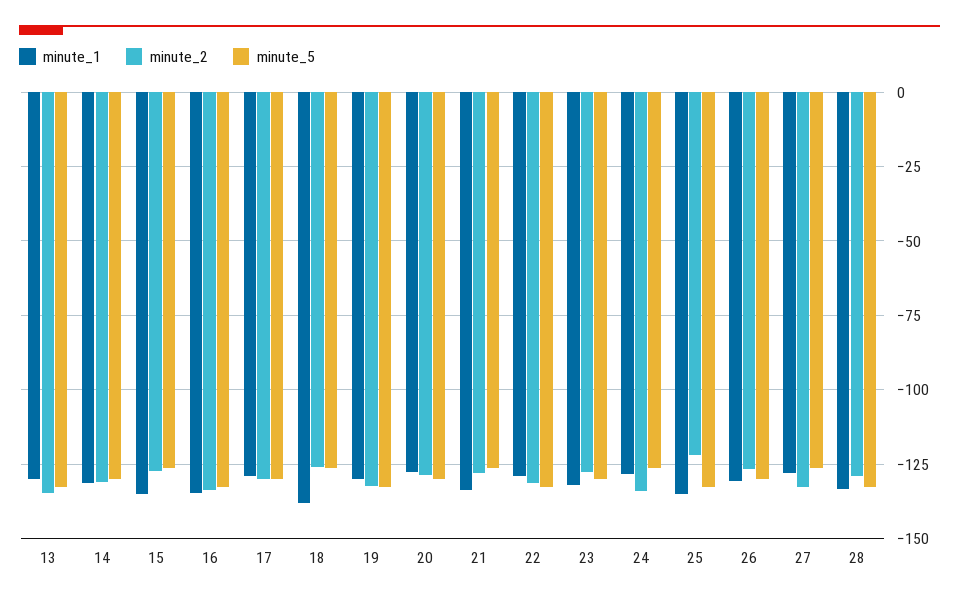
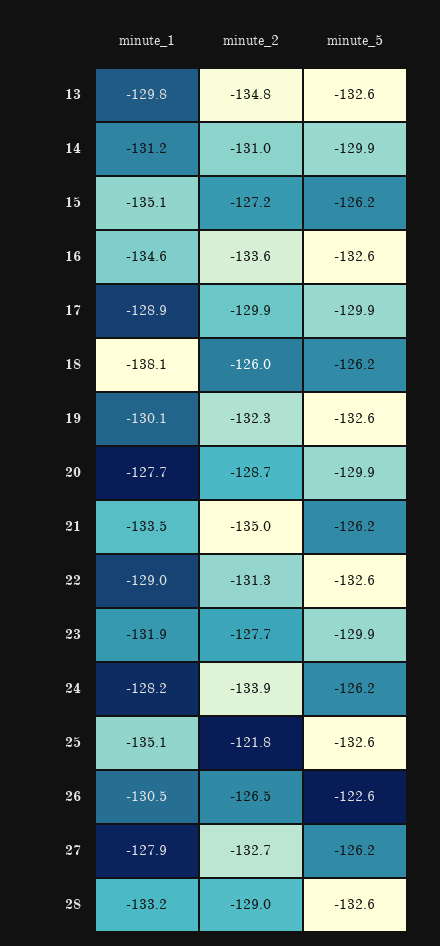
  {
    "minute_1": {
      "13": -129.8,
      "14": -131.2,
      "15": -135.1,
      "16": -134.6,
      "17": -128.9,
      "18": -138.1,
      "19": -130.1,
      "20": -127.7,
      "21": -133.5,
      "22": -129,
      "23": -131.9,
      "24": -128.2,
      "25": -135.1,
      "26": -130.5,
      "27": -127.9,
      "28": -133.2
    },
    "minute_2": {
      "13": -134.8,
      "14": -131,
      "15": -127.2,
      "16": -133.6,
      "17": -129.9,
      "18": -126,
      "19": -132.3,
      "20": -128.7,
-     "21": -127.5,
+     "21": -135,
      "22": -131.3,
      "23": -127.7,
      "24": -133.9,
      "25": -121.8,
      "26": -126.5,
      "27": -132.7,
      "28": -129
    },
    "minute_5": {
      "13": -132.6,
      "14": -129.9,
      "15": -126.2,
      "16": -132.6,
      "17": -129.9,
      "18": -126.2,
      "19": -132.6,
      "20": -129.9,
      "21": -126.2,
      "22": -132.6,
      "23": -129.9,
      "24": -126.2,
      "25": -132.6,
-     "26": -130,
+     "26": -122.6,
      "27": -126.2,
      "28": -132.6
    }
  }

